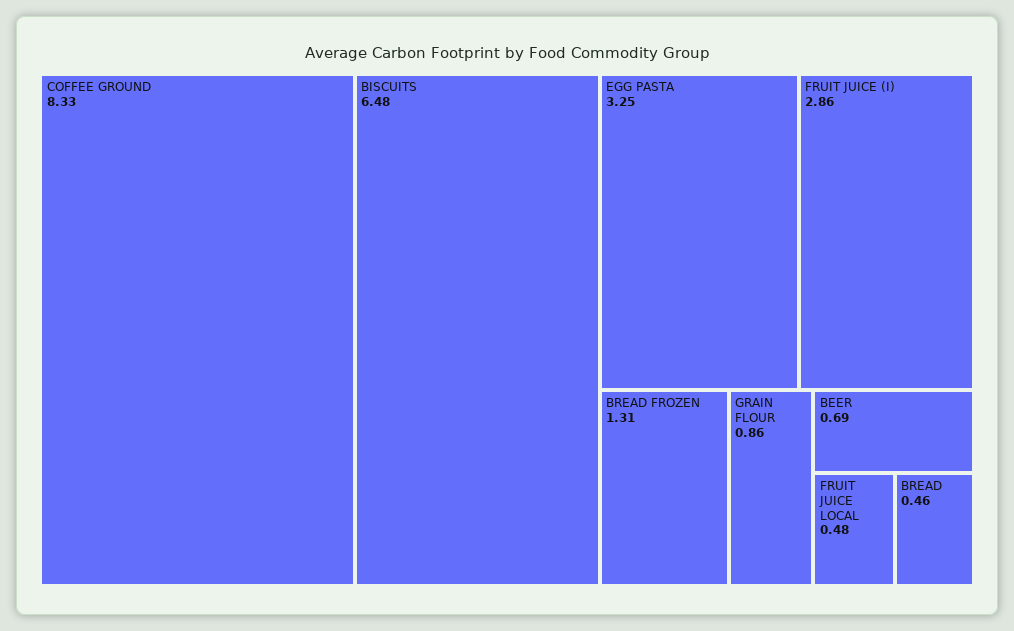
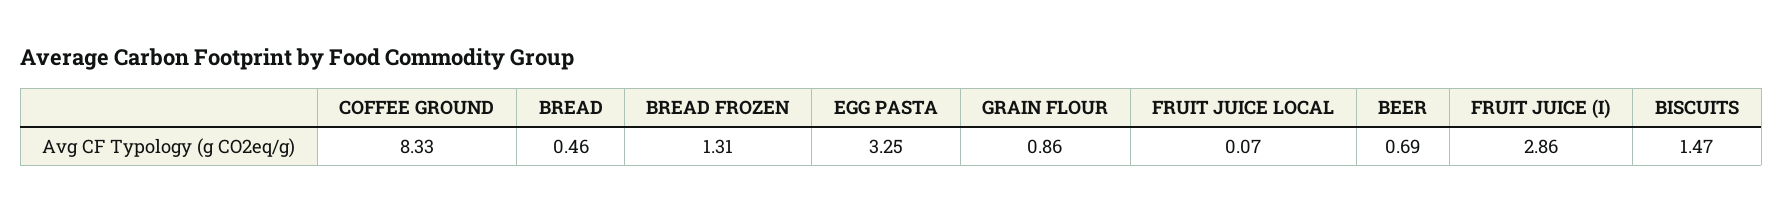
  {
    "COFFEE GROUND": 8.33,
-   "BISCUITS": 6.48,
+   "BISCUITS": 1.47,
    "EGG PASTA": 3.25,
    "FRUIT JUICE (I)": 2.86,
    "BREAD FROZEN": 1.31,
    "GRAIN FLOUR": 0.86,
    "BEER": 0.69,
-   "FRUIT JUICE LOCAL": 0.48,
+   "FRUIT JUICE LOCAL": 0.07,
    "BREAD": 0.46
  }

